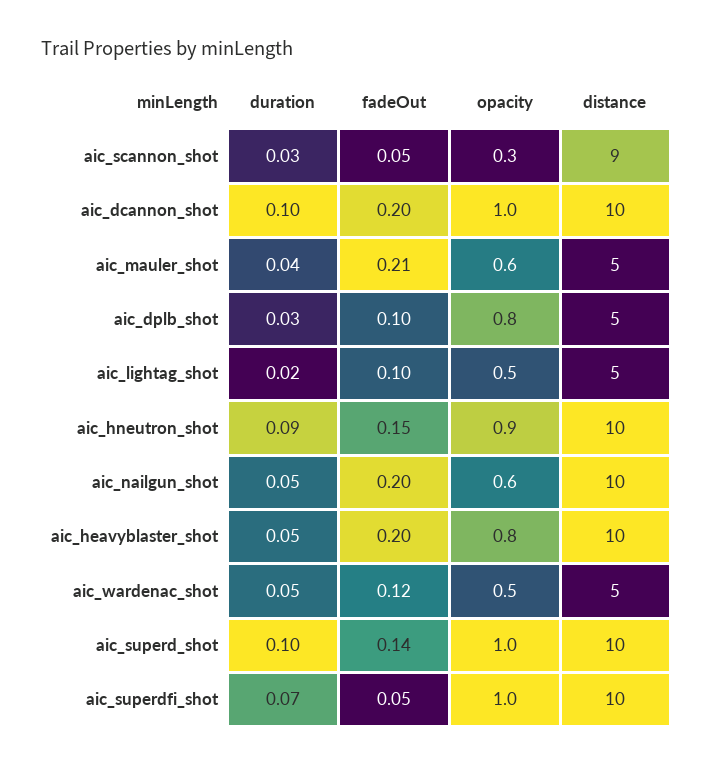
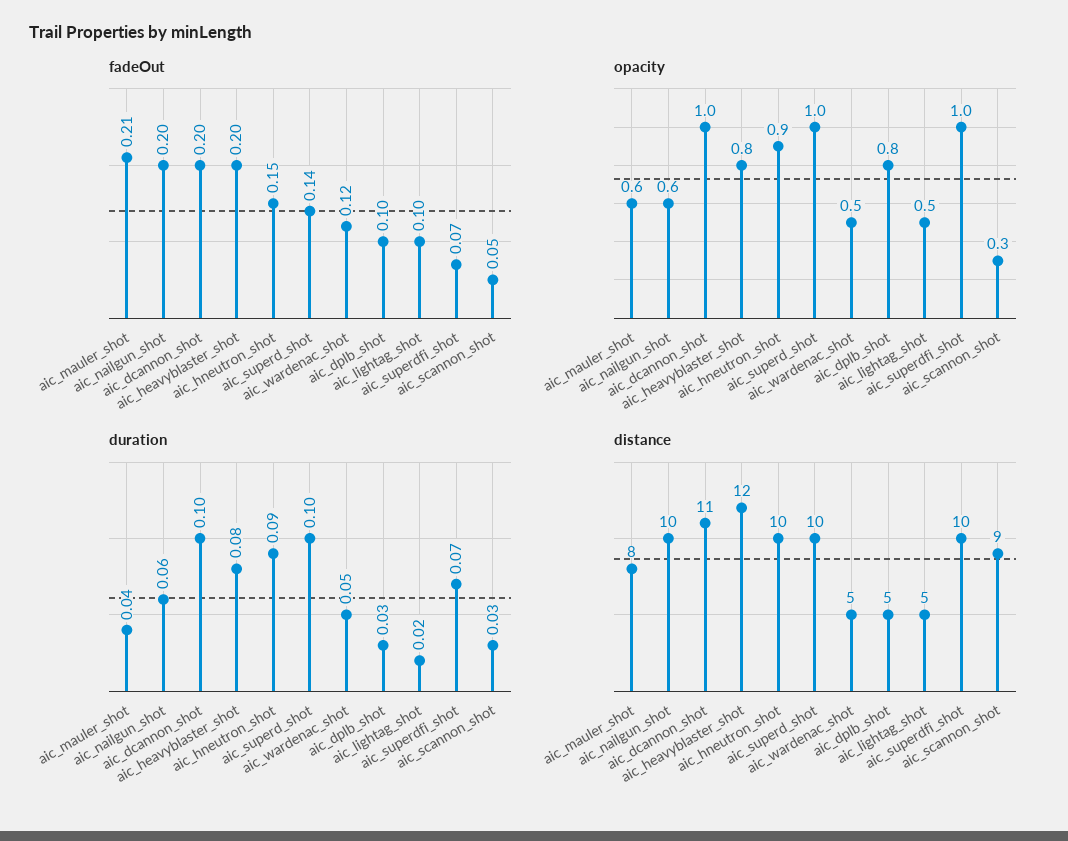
  {
    "duration": {
      "aic_scannon_shot": 0.03,
      "aic_dcannon_shot": 0.1,
      "aic_mauler_shot": 0.04,
      "aic_dplb_shot": 0.03,
      "aic_lightag_shot": 0.02,
      "aic_hneutron_shot": 0.09,
-     "aic_nailgun_shot": 0.05,
+     "aic_nailgun_shot": 0.06,
-     "aic_heavyblaster_shot": 0.05,
+     "aic_heavyblaster_shot": 0.08,
      "aic_wardenac_shot": 0.05,
      "aic_superd_shot": 0.1,
      "aic_superdfi_shot": 0.07
    },
    "fadeOut": {
      "aic_scannon_shot": 0.05,
      "aic_dcannon_shot": 0.2,
      "aic_mauler_shot": 0.21,
      "aic_dplb_shot": 0.1,
      "aic_lightag_shot": 0.1,
      "aic_hneutron_shot": 0.15,
      "aic_nailgun_shot": 0.2,
      "aic_heavyblaster_shot": 0.2,
      "aic_wardenac_shot": 0.12,
      "aic_superd_shot": 0.14,
-     "aic_superdfi_shot": 0.05
+     "aic_superdfi_shot": 0.07
    },
    "opacity": {
      "aic_scannon_shot": 0.3,
      "aic_dcannon_shot": 1,
      "aic_mauler_shot": 0.6,
      "aic_dplb_shot": 0.8,
      "aic_lightag_shot": 0.5,
      "aic_hneutron_shot": 0.9,
      "aic_nailgun_shot": 0.6,
      "aic_heavyblaster_shot": 0.8,
      "aic_wardenac_shot": 0.5,
      "aic_superd_shot": 1,
      "aic_superdfi_shot": 1
    },
    "distance": {
      "aic_scannon_shot": 9,
-     "aic_dcannon_shot": 10,
+     "aic_dcannon_shot": 11,
-     "aic_mauler_shot": 5,
+     "aic_mauler_shot": 8,
      "aic_dplb_shot": 5,
      "aic_lightag_shot": 5,
      "aic_hneutron_shot": 10,
      "aic_nailgun_shot": 10,
-     "aic_heavyblaster_shot": 10,
+     "aic_heavyblaster_shot": 12,
      "aic_wardenac_shot": 5,
      "aic_superd_shot": 10,
      "aic_superdfi_shot": 10
    }
  }

